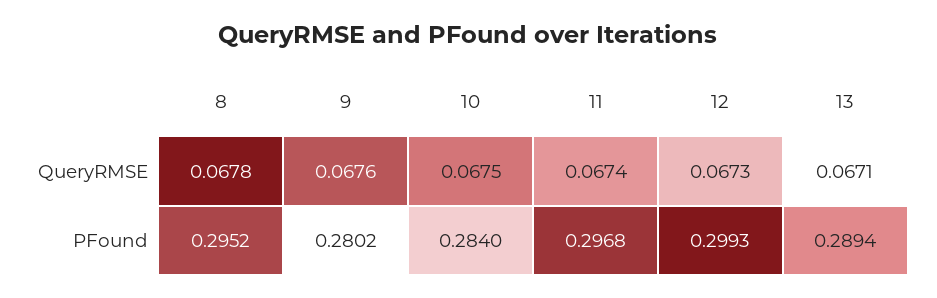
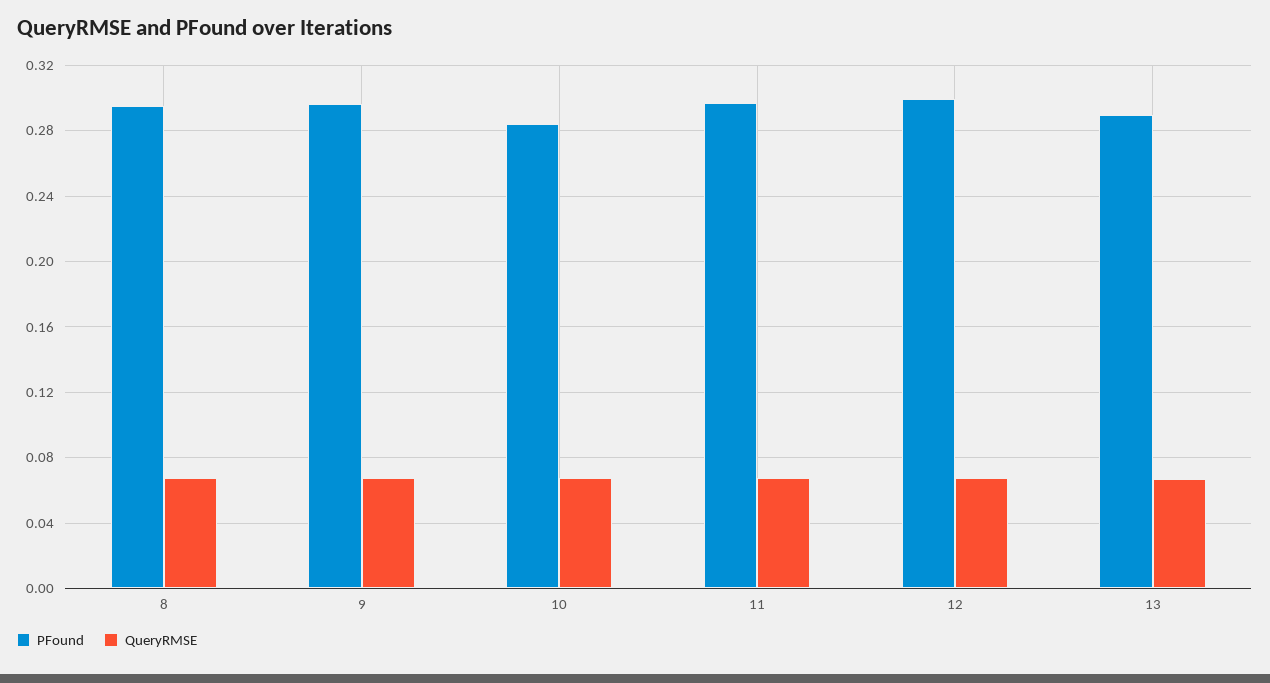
  {
    "QueryRMSE": {
      "8": 0.0678,
      "9": 0.0676,
      "10": 0.0675,
      "11": 0.0674,
      "12": 0.0673,
      "13": 0.0671
    },
    "PFound": {
      "8": 0.2952,
-     "9": 0.2802,
+     "9": 0.295,
      "10": 0.284,
      "11": 0.2968,
      "12": 0.2993,
      "13": 0.2894
    }
  }

